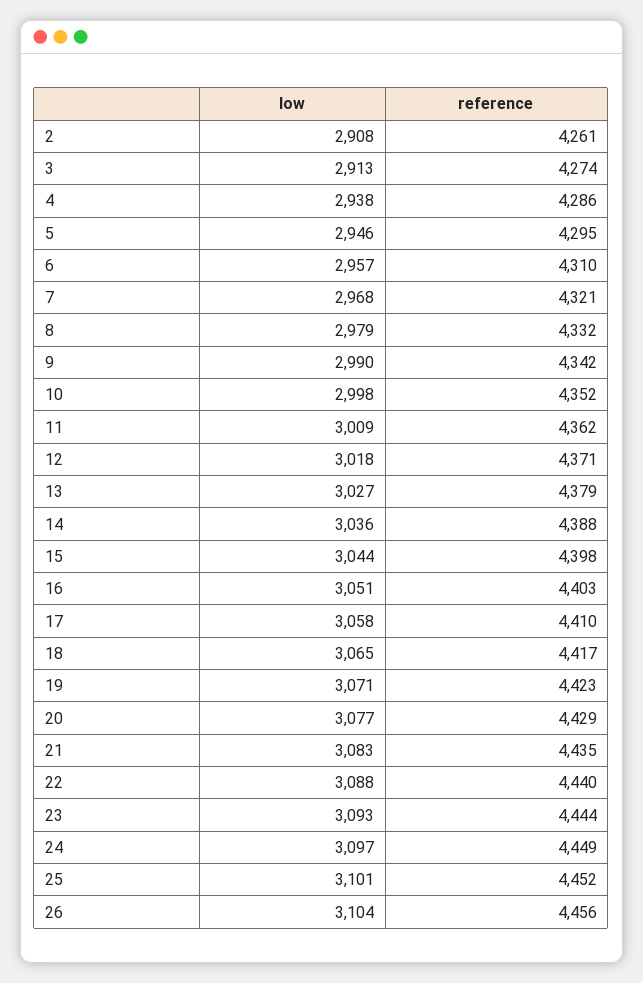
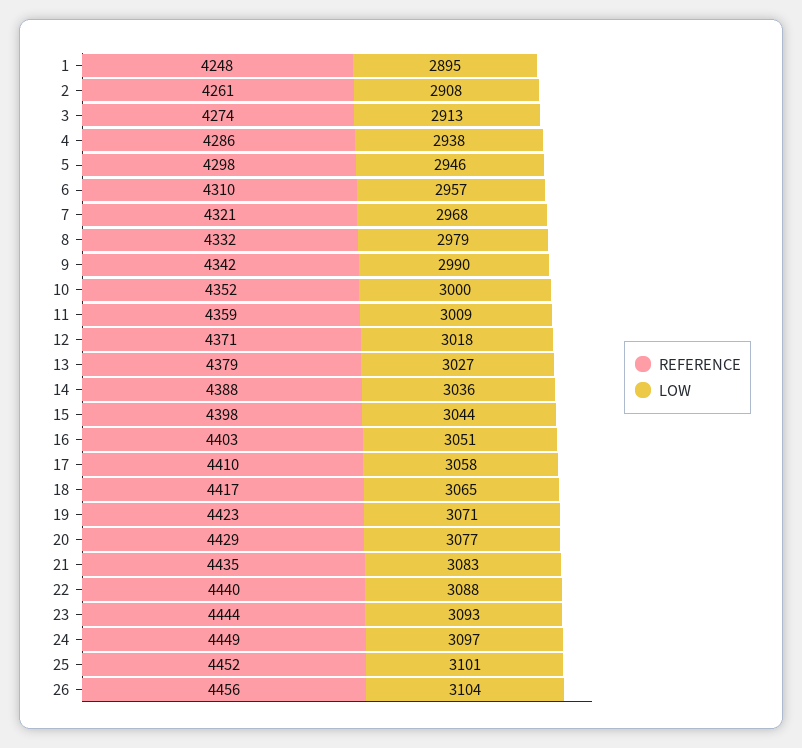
  {
    "low": {
      "2": 2908,
      "3": 2913,
      "4": 2938,
      "5": 2946,
      "6": 2957,
      "7": 2968,
      "8": 2979,
      "9": 2990,
-     "10": 2998,
+     "10": 3000,
      "11": 3009,
      "12": 3018,
      "13": 3027,
      "14": 3036,
      "15": 3044,
      "16": 3051,
      "17": 3058,
      "18": 3065,
      "19": 3071,
      "20": 3077,
      "21": 3083,
      "22": 3088,
      "23": 3093,
      "24": 3097,
      "25": 3101,
-     "26": 3104
+     "26": 3104,
+     "1": 2895
    },
    "reference": {
      "2": 4261,
      "3": 4274,
      "4": 4286,
-     "5": 4295,
+     "5": 4298,
      "6": 4310,
      "7": 4321,
      "8": 4332,
      "9": 4342,
      "10": 4352,
-     "11": 4362,
+     "11": 4359,
      "12": 4371,
      "13": 4379,
      "14": 4388,
      "15": 4398,
      "16": 4403,
      "17": 4410,
      "18": 4417,
      "19": 4423,
      "20": 4429,
      "21": 4435,
      "22": 4440,
      "23": 4444,
      "24": 4449,
      "25": 4452,
-     "26": 4456
+     "26": 4456,
+     "1": 4248
    }
  }

